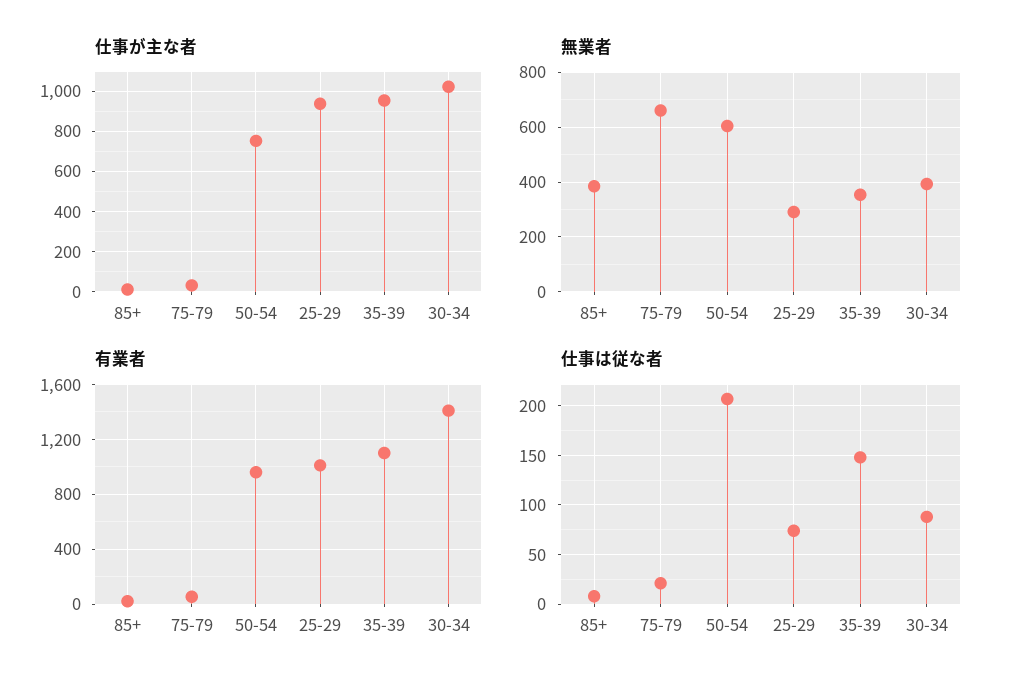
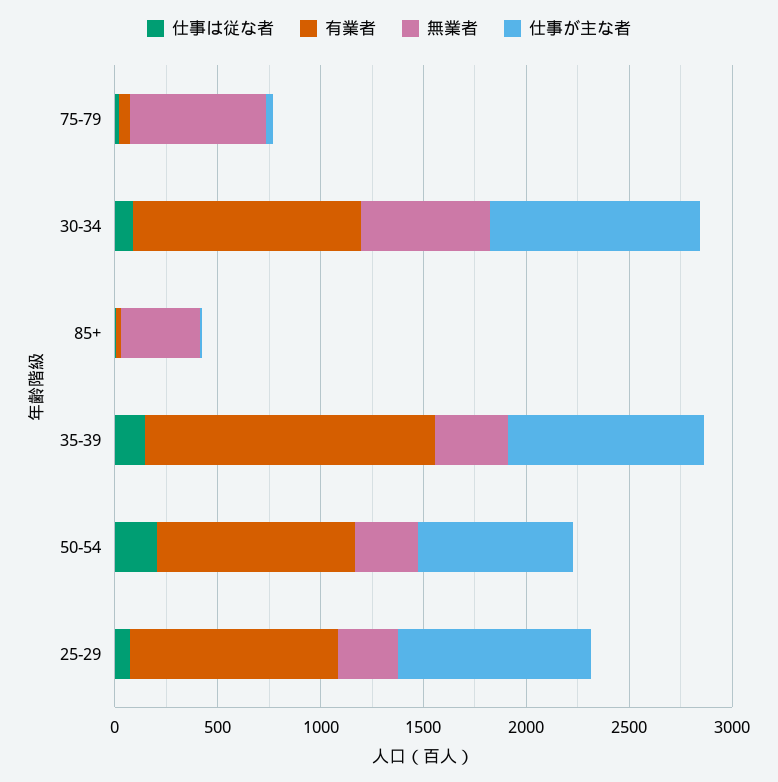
  {
    "仕事が主な者": {
      "85+": 0,
      "75-79": 50,
      "50-54": 750,
      "25-29": 950,
      "35-39": 950,
      "30-34": 1000
    },
    "無業者": {
      "85+": 375,
      "75-79": 650,
-     "50-54": 600,
+     "50-54": 300,
      "25-29": 300,
      "35-39": 350,
-     "30-34": 400
+     "30-34": 600
    },
    "有業者": {
      "85+": 0,
      "75-79": 50,
      "50-54": 950,
      "25-29": 1000,
-     "35-39": 1100,
+     "35-39": 1400,
-     "30-34": 1400
+     "30-34": 1100
    },
    "仕事は従な者": {
      "85+": 10,
      "75-79": 20,
      "50-54": 210,
      "25-29": 70,
      "35-39": 150,
      "30-34": 90
    }
  }

